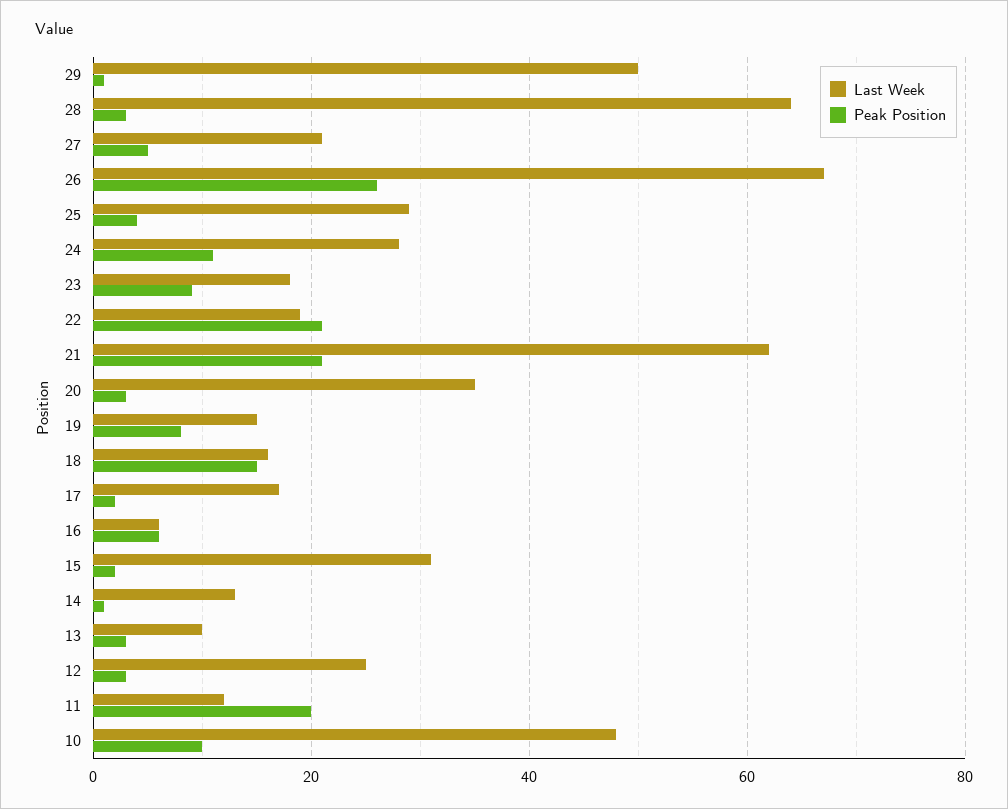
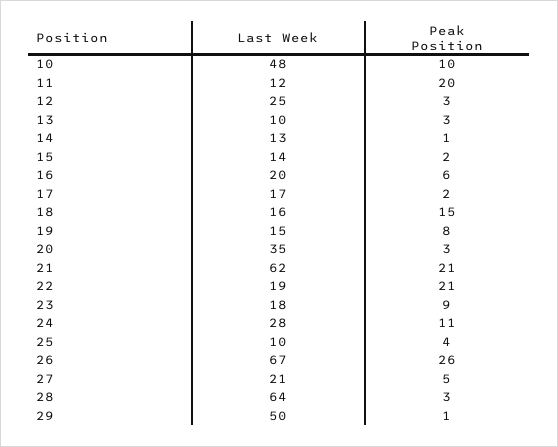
  {
    "Last Week": {
      "29": 50,
      "28": 64,
      "27": 21,
      "26": 67,
-     "25": 30,
+     "25": 10,
      "24": 28,
      "23": 18,
      "22": 19,
      "21": 62,
      "20": 35,
      "19": 15,
      "18": 16,
      "17": 17,
-     "16": 5,
+     "16": 20,
-     "15": 30,
+     "15": 14,
      "14": 13,
      "13": 10,
      "12": 25,
      "11": 12,
      "10": 48
    },
    "Peak Position": {
      "29": 1,
      "28": 3,
      "27": 5,
      "26": 26,
      "25": 4,
      "24": 11,
      "23": 9,
      "22": 21,
      "21": 21,
      "20": 3,
      "19": 8,
      "18": 15,
      "17": 2,
      "16": 6,
      "15": 2,
      "14": 1,
      "13": 3,
      "12": 3,
      "11": 20,
      "10": 10
    }
  }

